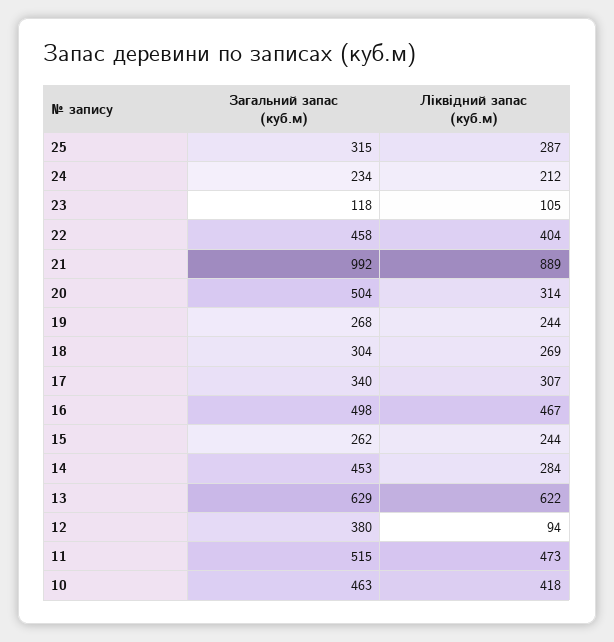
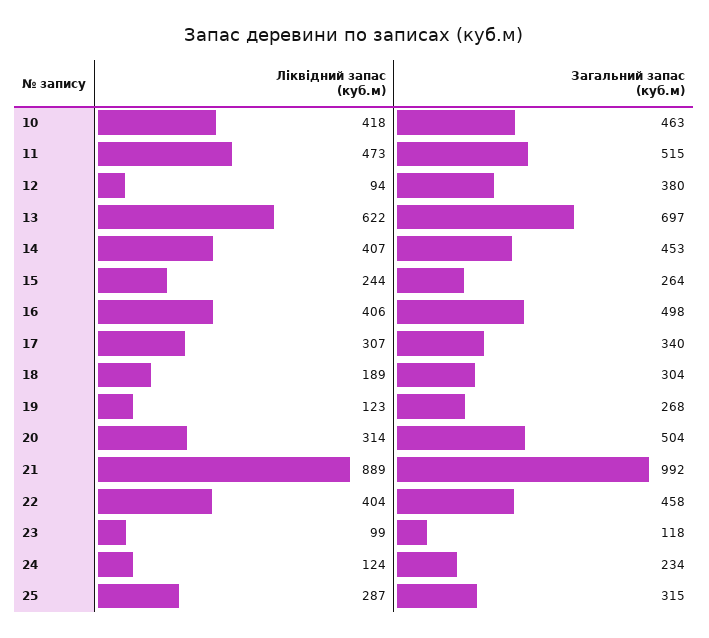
  {
    "Загальний запас (куб.м)": {
      "25": 315,
      "24": 234,
      "23": 118,
      "22": 458,
      "21": 992,
      "20": 504,
      "19": 268,
      "18": 304,
      "17": 340,
      "16": 498,
-     "15": 262,
+     "15": 264,
      "14": 453,
-     "13": 629,
+     "13": 697,
      "12": 380,
      "11": 515,
      "10": 463
    },
    "Ліквідний запас (куб.м)": {
      "25": 287,
-     "24": 212,
+     "24": 124,
-     "23": 105,
+     "23": 99,
      "22": 404,
      "21": 889,
      "20": 314,
-     "19": 244,
+     "19": 123,
-     "18": 269,
+     "18": 189,
      "17": 307,
-     "16": 467,
+     "16": 406,
      "15": 244,
-     "14": 284,
+     "14": 407,
      "13": 622,
      "12": 94,
      "11": 473,
      "10": 418
    }
  }

